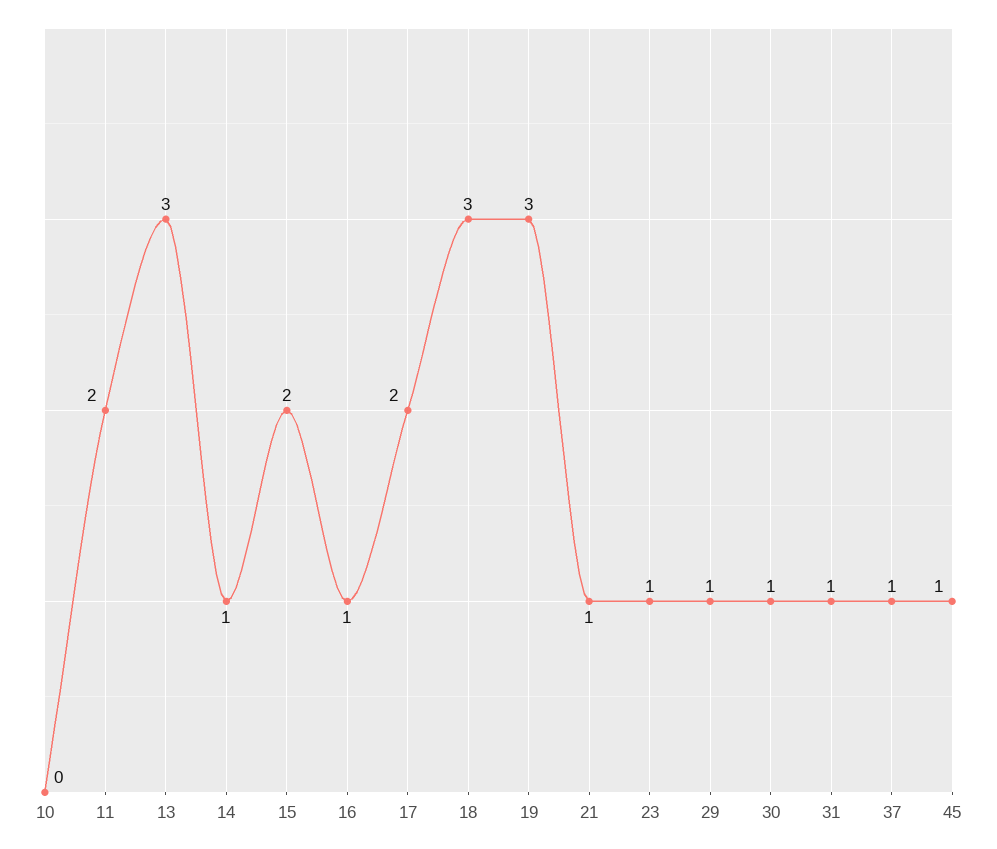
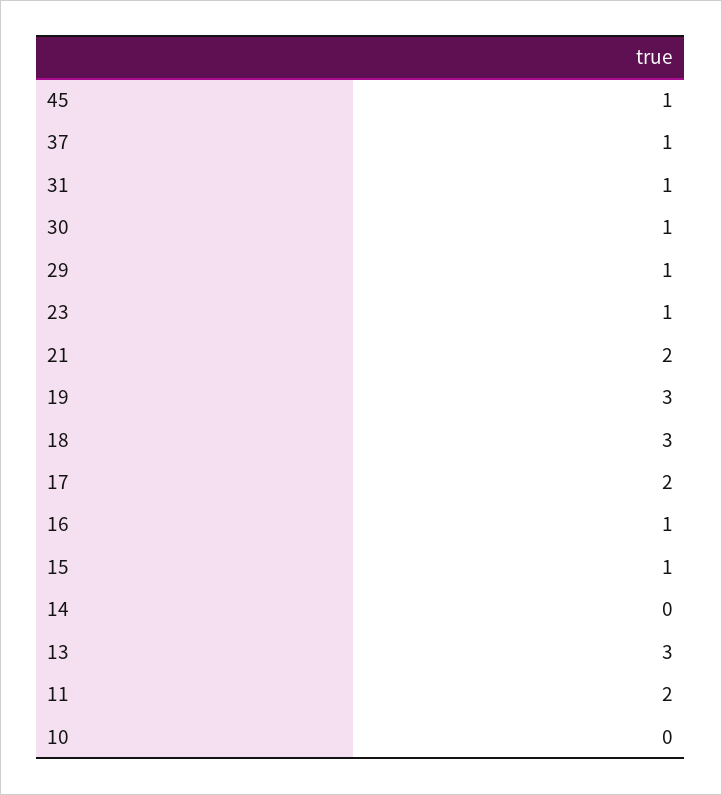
  {
    "10": 0,
    "11": 2,
    "13": 3,
-   "14": 1,
+   "14": 0,
-   "15": 2,
+   "15": 1,
    "16": 1,
    "17": 2,
    "18": 3,
    "19": 3,
-   "21": 1,
+   "21": 2,
    "23": 1,
    "29": 1,
    "30": 1,
    "31": 1,
    "37": 1,
    "45": 1
  }

